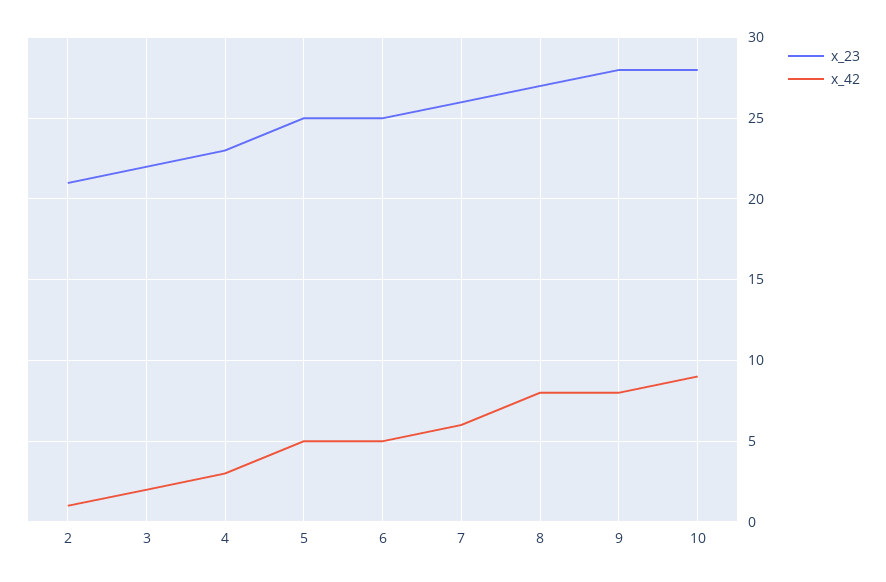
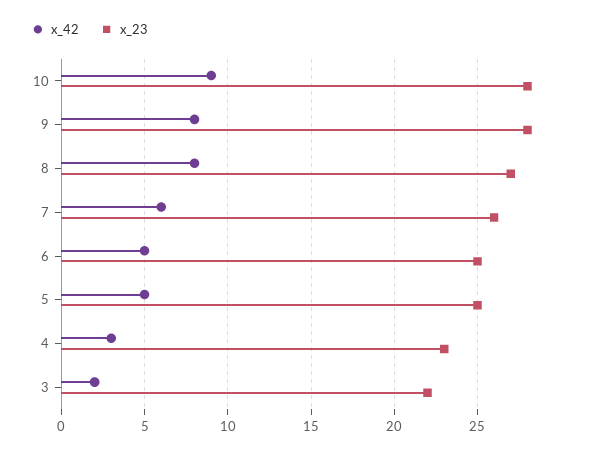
  {
    "x_23": {
-     "2": 21,
      "3": 22,
      "4": 23,
      "5": 25,
      "6": 25,
      "7": 26,
      "8": 27,
      "9": 28,
      "10": 28
    },
    "x_42": {
-     "2": 1,
      "3": 2,
      "4": 3,
      "5": 5,
      "6": 5,
      "7": 6,
      "8": 8,
      "9": 8,
      "10": 9
    }
  }

